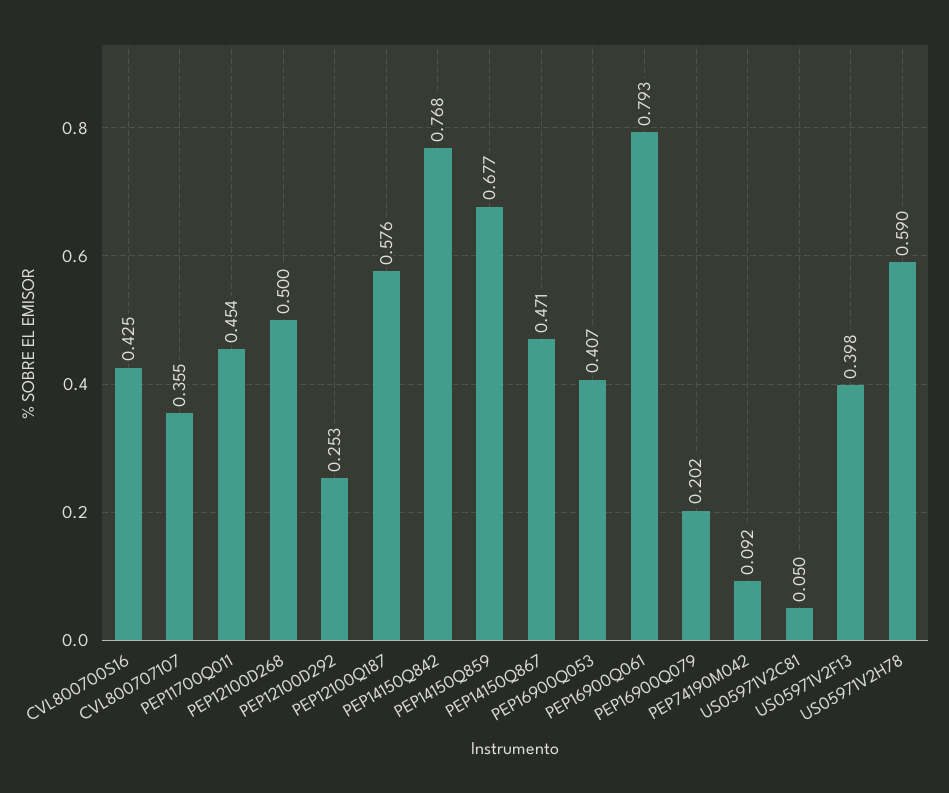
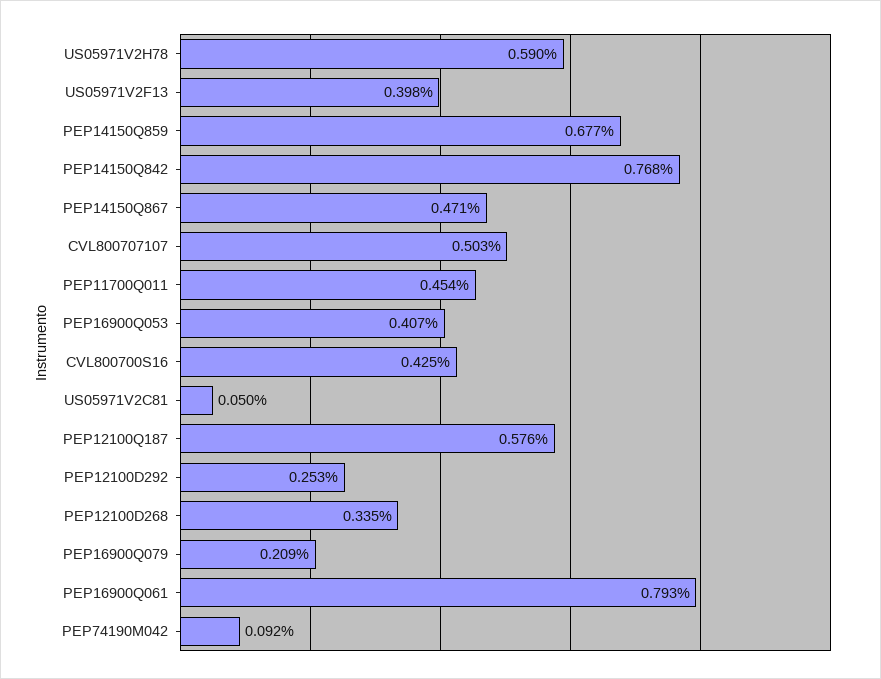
  {
    "CVL800700S16": 0.425,
-   "CVL800707107": 0.355,
+   "CVL800707107": 0.503,
    "PEP11700Q011": 0.454,
-   "PEP12100D268": 0.5,
+   "PEP12100D268": 0.335,
    "PEP12100D292": 0.253,
    "PEP12100Q187": 0.576,
    "PEP14150Q842": 0.768,
    "PEP14150Q859": 0.677,
    "PEP14150Q867": 0.471,
    "PEP16900Q053": 0.407,
    "PEP16900Q061": 0.793,
-   "PEP16900Q079": 0.202,
+   "PEP16900Q079": 0.209,
    "PEP74190M042": 0.092,
    "US05971V2C81": 0.05,
    "US05971V2F13": 0.398,
    "US05971V2H78": 0.59
  }

